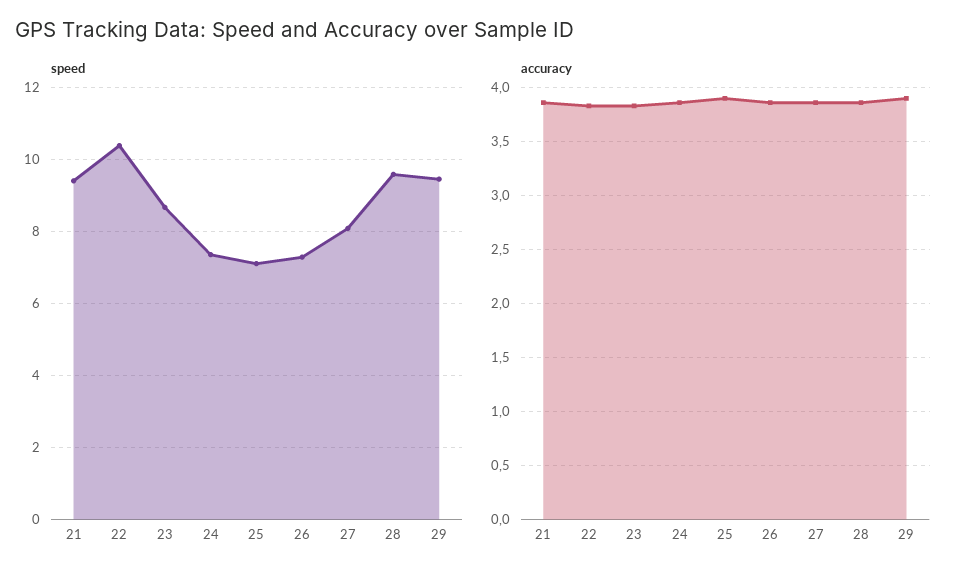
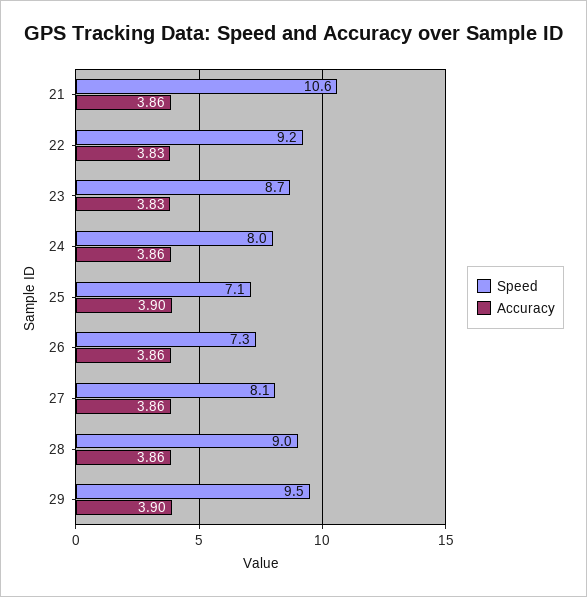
  {
    "speed": {
-     "21": 9.4,
+     "21": 10.6,
-     "22": 10.4,
+     "22": 9.2,
      "23": 8.7,
-     "24": 7.4,
+     "24": 8,
      "25": 7.1,
      "26": 7.3,
      "27": 8.1,
-     "28": 9.6,
+     "28": 9,
      "29": 9.5
    },
    "accuracy": {
      "21": 3.86,
      "22": 3.83,
      "23": 3.83,
      "24": 3.86,
      "25": 3.9,
      "26": 3.86,
      "27": 3.86,
      "28": 3.86,
      "29": 3.9
    }
  }

